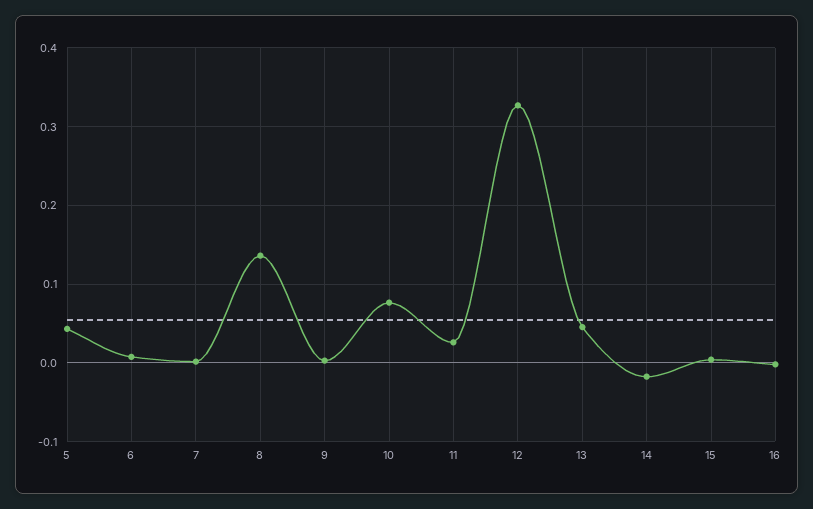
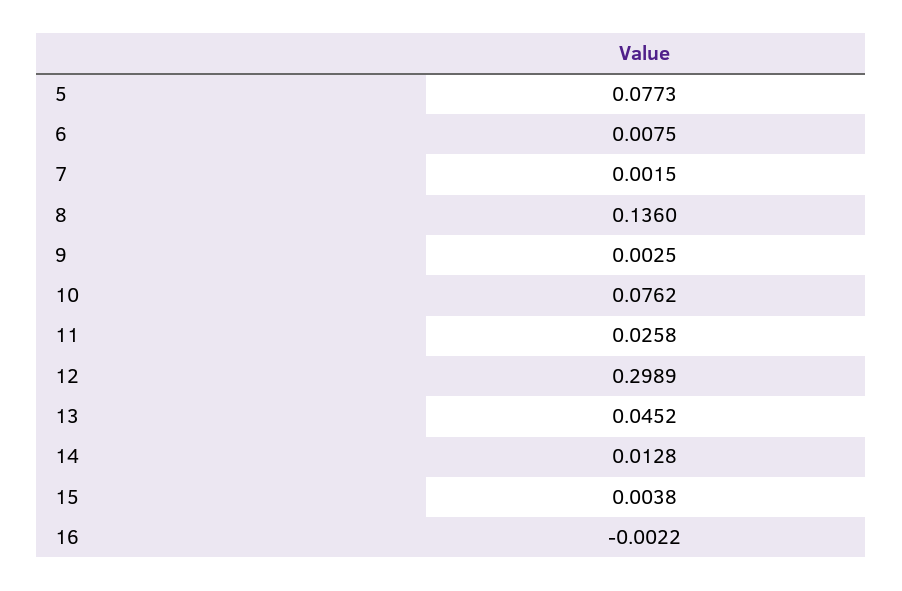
  {
-   "5": 0.04,
+   "5": 0.0773,
    "6": 0.0075,
    "7": 0.0015,
    "8": 0.136,
    "9": 0.0025,
    "10": 0.0762,
    "11": 0.0258,
-   "12": 0.33,
+   "12": 0.2989,
    "13": 0.0452,
-   "14": -0.02,
+   "14": 0.0128,
    "15": 0.0038,
    "16": -0.0022
  }

